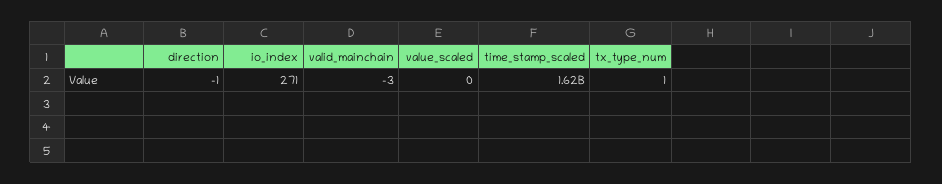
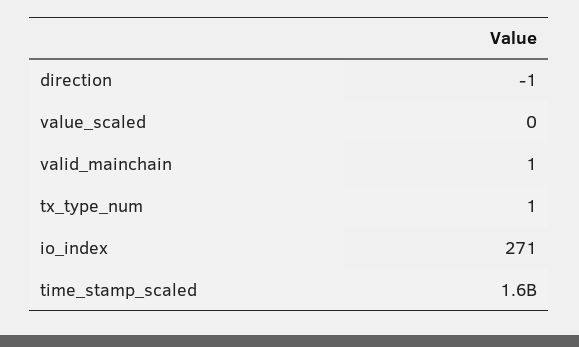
  {
    "direction": -1,
    "io_index": 271,
-   "valid_mainchain": -3,
+   "valid_mainchain": 1,
    "value_scaled": 0,
    "time_stamp_scaled": 1620000000,
    "tx_type_num": 1
  }

